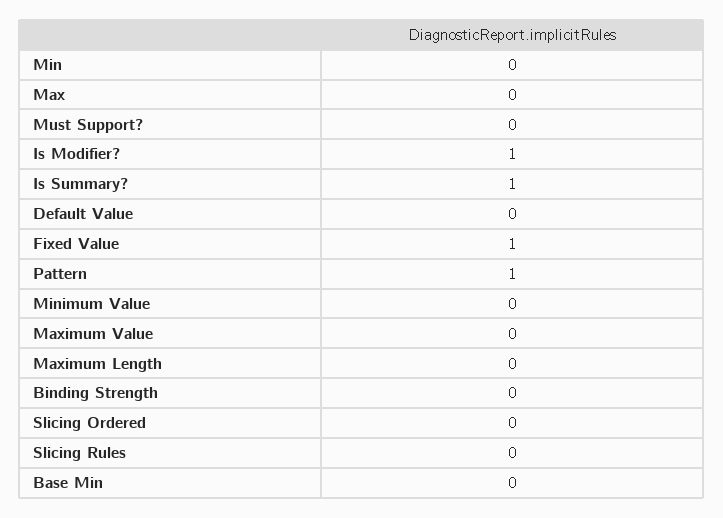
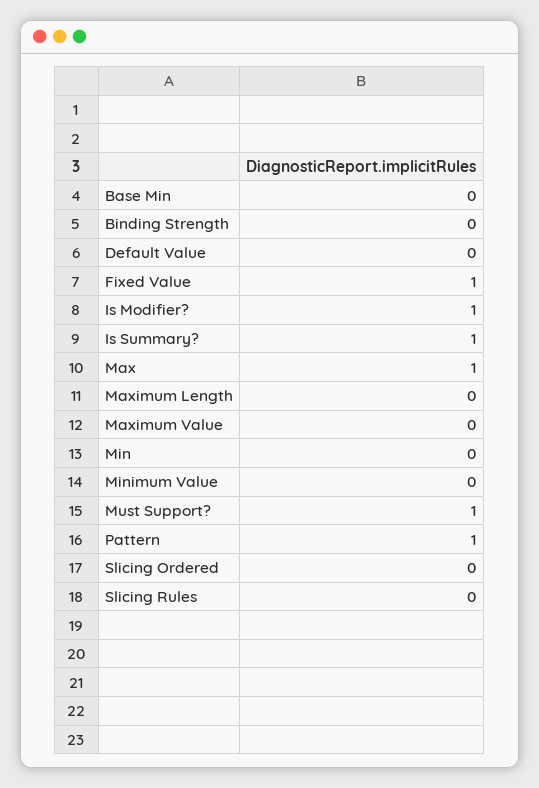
  {
    "Min": 0,
-   "Max": 0,
+   "Max": 1,
-   "Must Support?": 0,
+   "Must Support?": 1,
    "Is Modifier?": 1,
    "Is Summary?": 1,
    "Default Value": 0,
    "Fixed Value": 1,
    "Pattern": 1,
    "Minimum Value": 0,
    "Maximum Value": 0,
    "Maximum Length": 0,
    "Binding Strength": 0,
    "Slicing Ordered": 0,
    "Slicing Rules": 0,
    "Base Min": 0
  }

